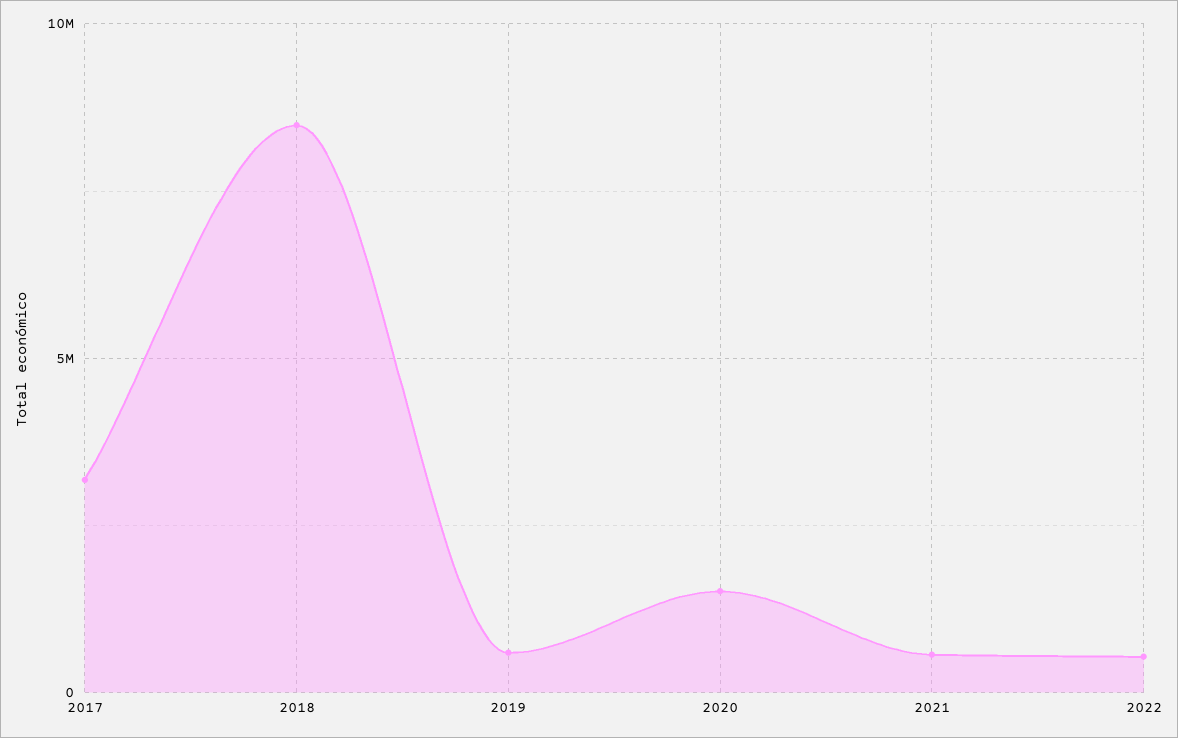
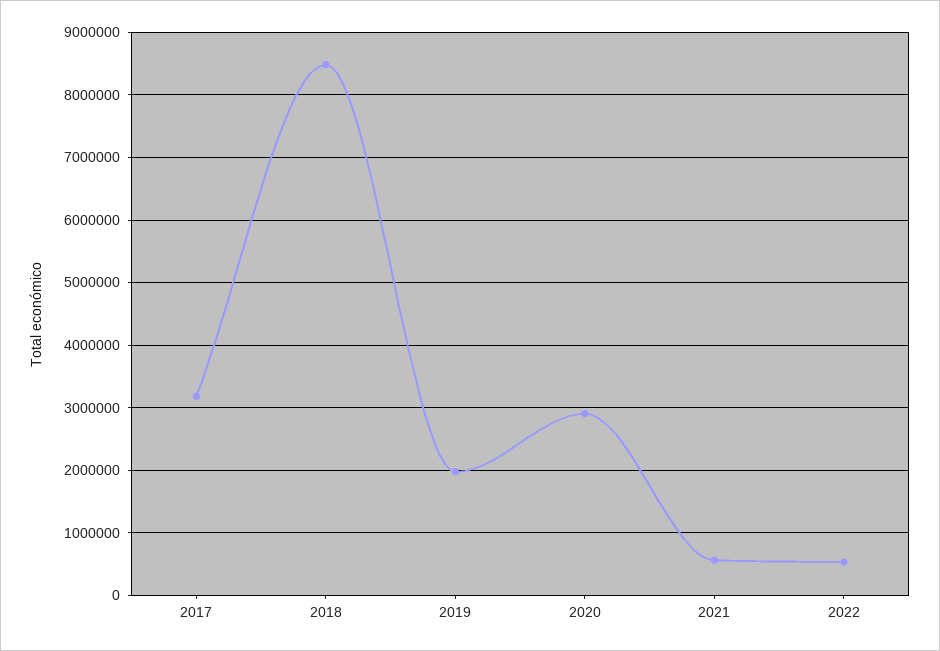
  {
    "2017": 3200000,
    "2018": 8500000,
-   "2019": 500000,
+   "2019": 2000000,
-   "2020": 1500000,
+   "2020": 2900000,
    "2021": 600000,
    "2022": 500000
  }

